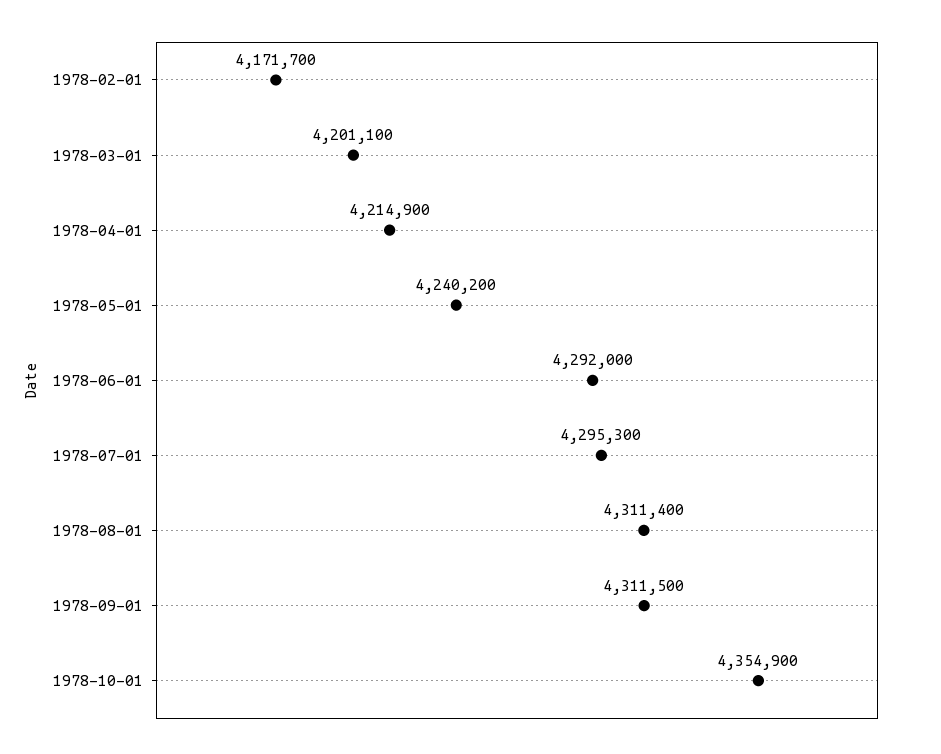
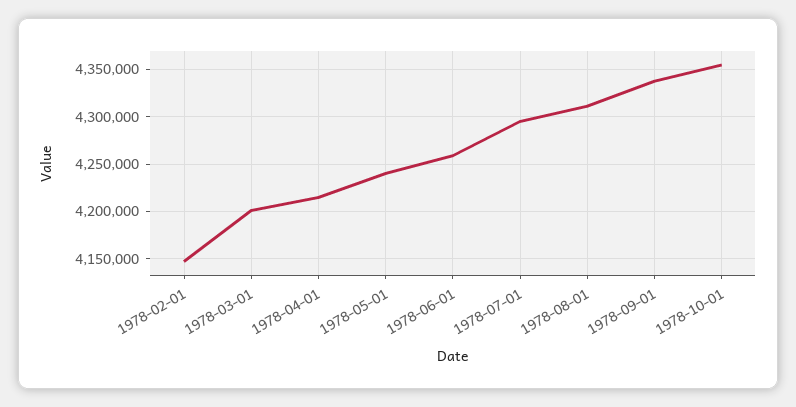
  {
-   "1978-02-01": 4171700,
+   "1978-02-01": 4150000,
    "1978-03-01": 4201100,
    "1978-04-01": 4214900,
    "1978-05-01": 4240200,
-   "1978-06-01": 4292000,
+   "1978-06-01": 4260000,
    "1978-07-01": 4295300,
    "1978-08-01": 4311400,
-   "1978-09-01": 4311500,
+   "1978-09-01": 4340000,
    "1978-10-01": 4354900
  }

